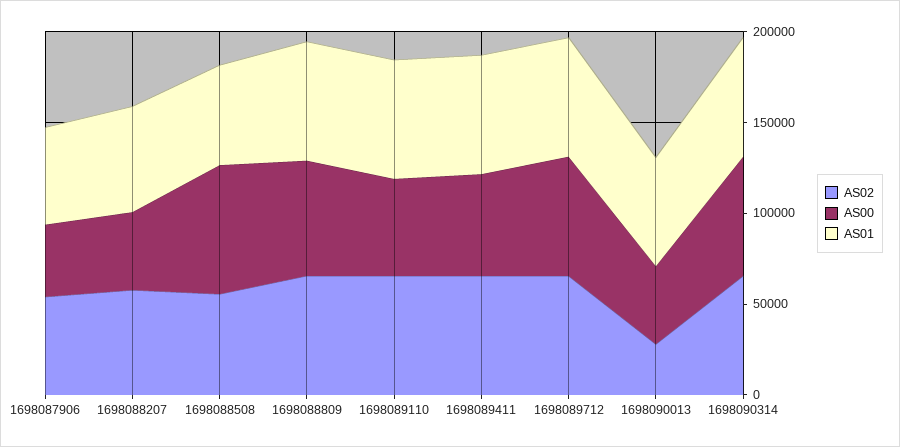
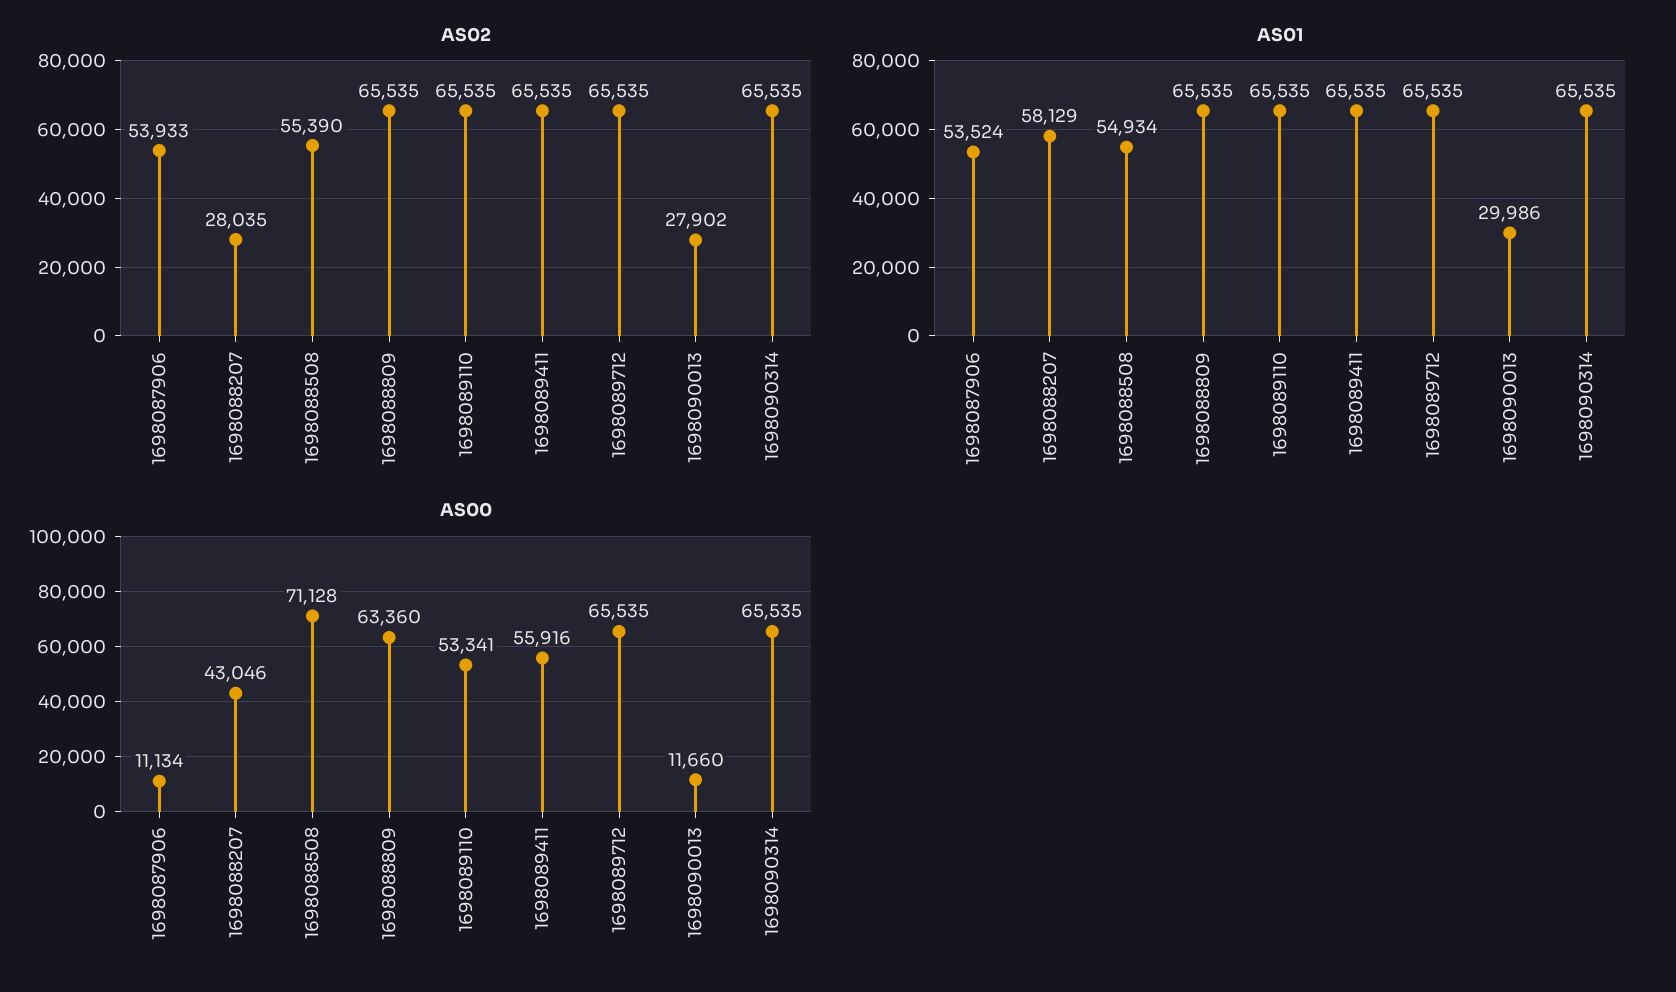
  {
    "AS02": {
      "1698087906": 53933,
-     "1698088207": 60000,
+     "1698088207": 28035,
      "1698088508": 55390,
      "1698088809": 65535,
      "1698089110": 65535,
      "1698089411": 65535,
      "1698089712": 65535,
      "1698090013": 27902,
      "1698090314": 65535
    },
    "AS00": {
-     "1698087906": 40000,
+     "1698087906": 11134,
      "1698088207": 43046,
      "1698088508": 71128,
      "1698088809": 63360,
      "1698089110": 53341,
      "1698089411": 55916,
      "1698089712": 65535,
-     "1698090013": 40000,
+     "1698090013": 11660,
      "1698090314": 65535
    },
    "AS01": {
      "1698087906": 53524,
      "1698088207": 58129,
      "1698088508": 54934,
      "1698088809": 65535,
      "1698089110": 65535,
      "1698089411": 65535,
      "1698089712": 65535,
-     "1698090013": 60000,
+     "1698090013": 29986,
      "1698090314": 65535
    }
  }

